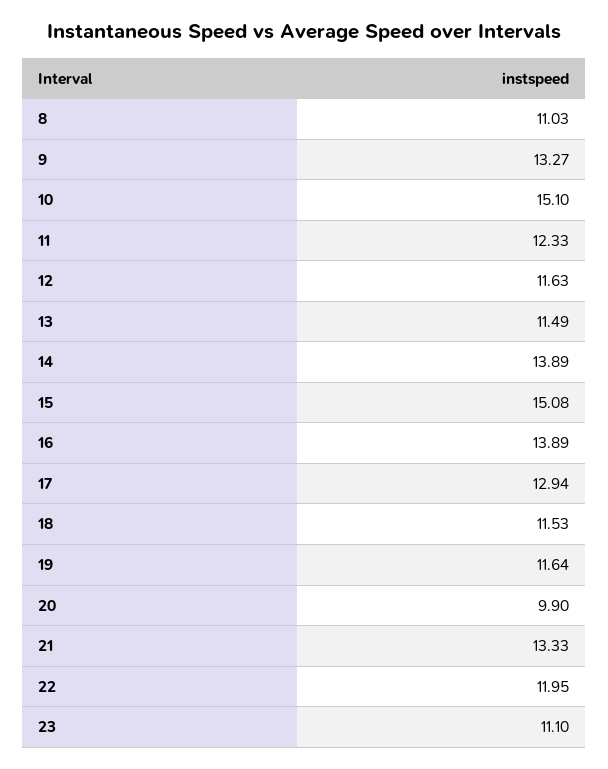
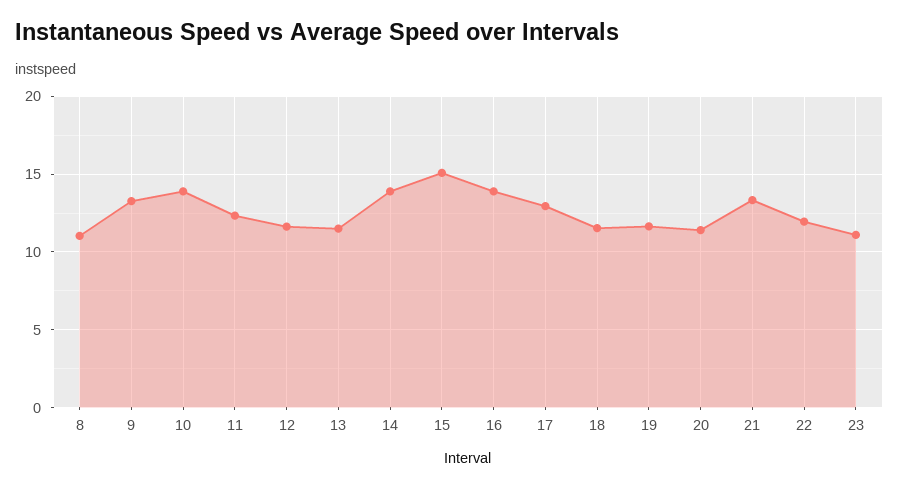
  {
    "8": 11.03,
    "9": 13.27,
-   "10": 15.1,
+   "10": 14,
    "11": 12.33,
    "12": 11.63,
    "13": 11.49,
    "14": 13.89,
    "15": 15.08,
    "16": 13.89,
    "17": 12.94,
    "18": 11.53,
    "19": 11.64,
-   "20": 9.9,
+   "20": 11.5,
    "21": 13.33,
    "22": 11.95,
    "23": 11.1
  }

